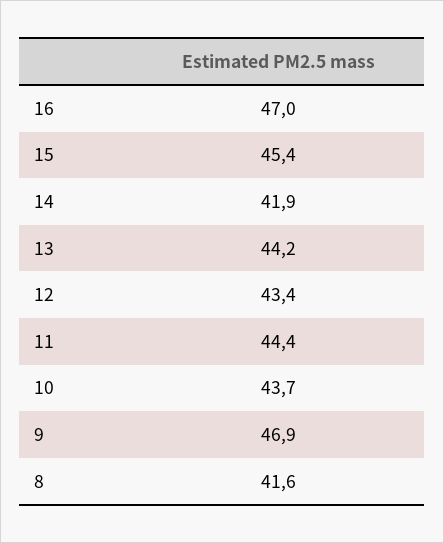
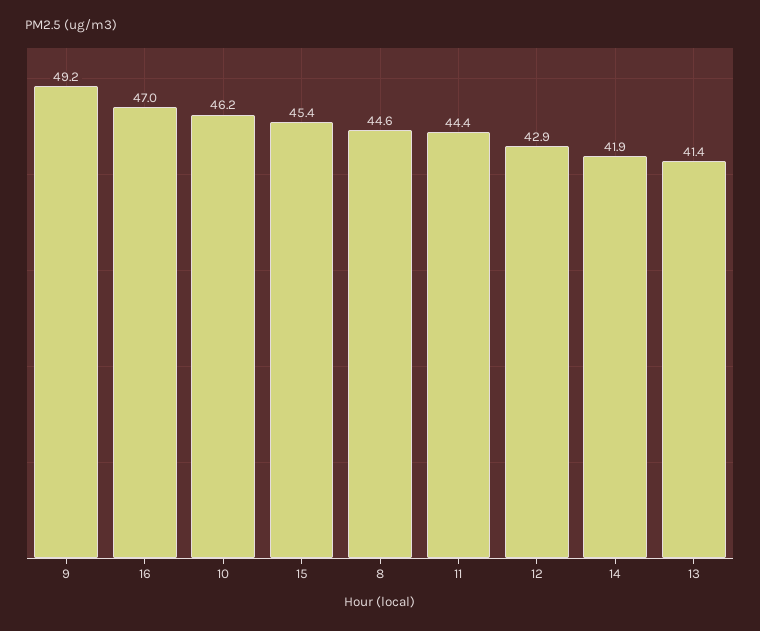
  {
    "16": 47,
    "15": 45.4,
    "14": 41.9,
-   "13": 44.2,
+   "13": 41.4,
-   "12": 43.4,
+   "12": 42.9,
    "11": 44.4,
-   "10": 43.7,
+   "10": 46.2,
-   "9": 46.9,
+   "9": 49.2,
-   "8": 41.6
+   "8": 44.6
  }

